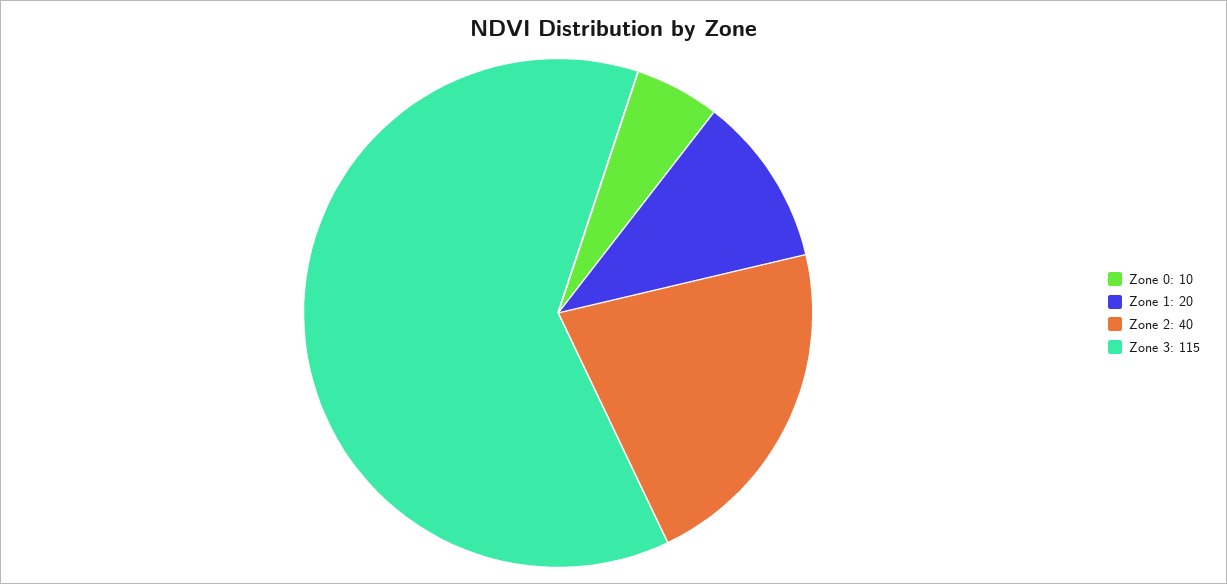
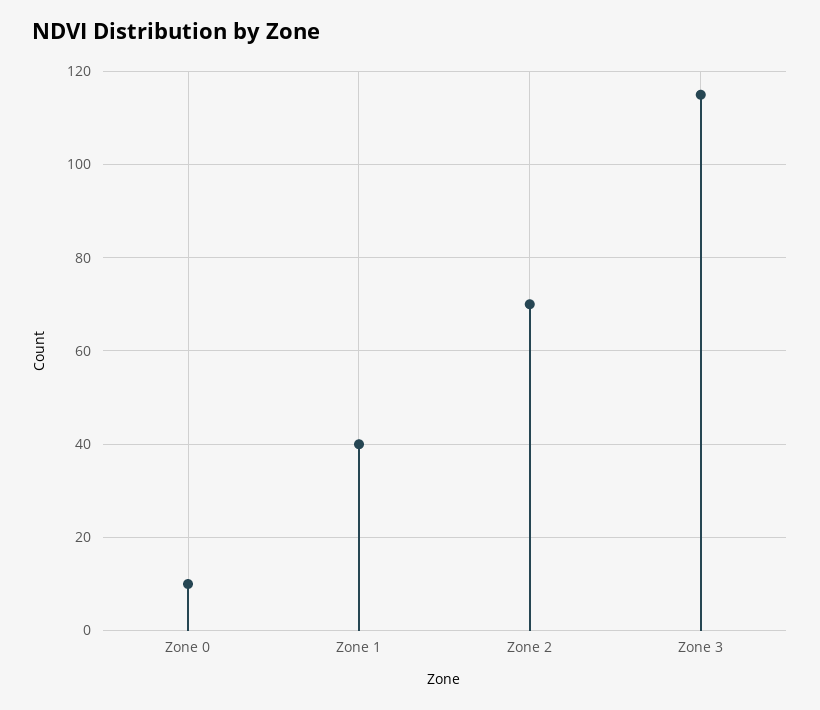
  {
    "Zone 0": 10,
-   "Zone 1": 20,
+   "Zone 1": 40,
-   "Zone 2": 40,
+   "Zone 2": 70,
    "Zone 3": 115
  }

